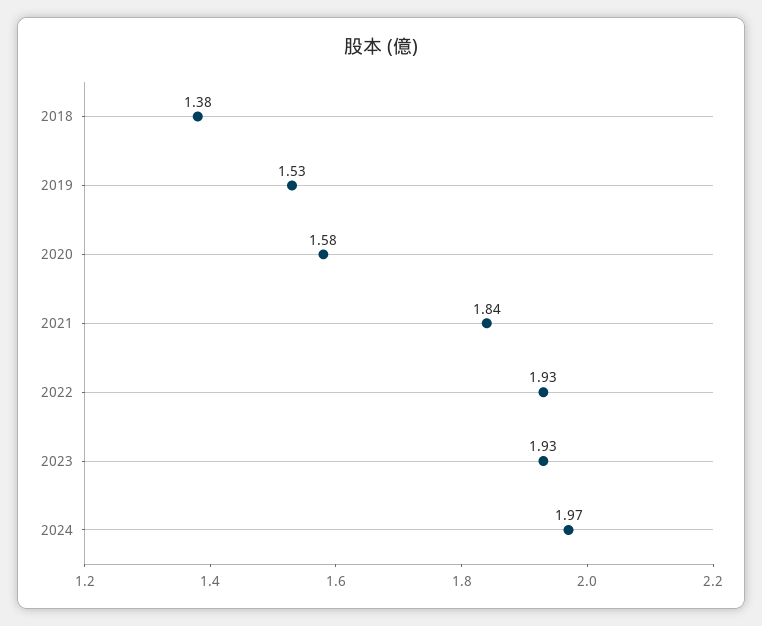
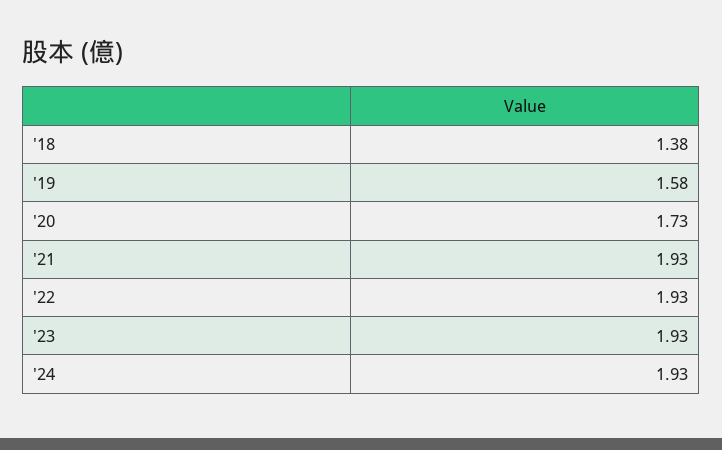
  {
    "2018": 1.38,
-   "2019": 1.53,
+   "2019": 1.58,
-   "2020": 1.58,
+   "2020": 1.73,
-   "2021": 1.84,
+   "2021": 1.93,
    "2022": 1.93,
    "2023": 1.93,
-   "2024": 1.97
+   "2024": 1.93
  }

